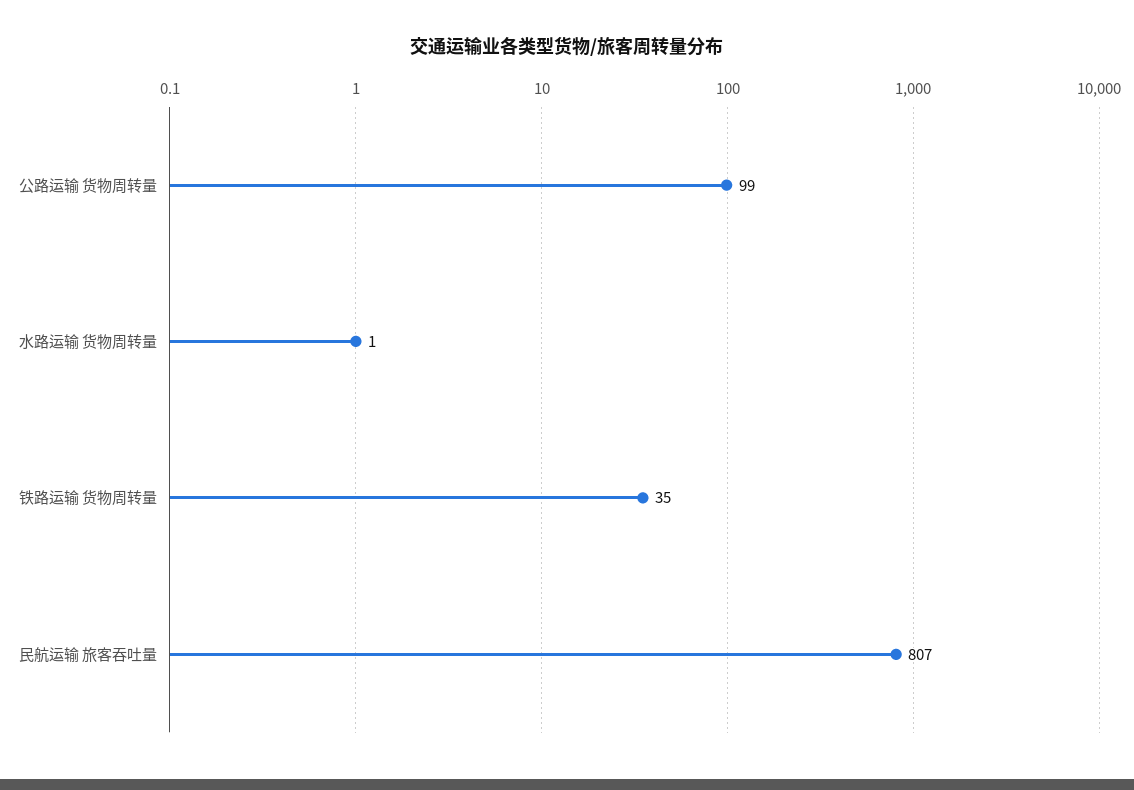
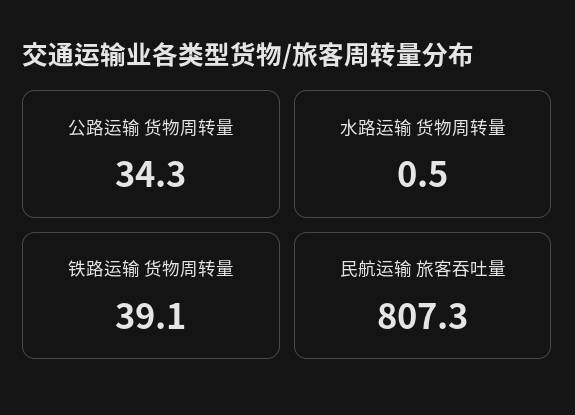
  {
-   "公路运输 货物周转量": 99,
+   "公路运输 货物周转量": 34.3,
    "水路运输 货物周转量": 0.5,
-   "铁路运输 货物周转量": 35,
+   "铁路运输 货物周转量": 39.1,
    "民航运输 旅客吞吐量": 807.3
  }

